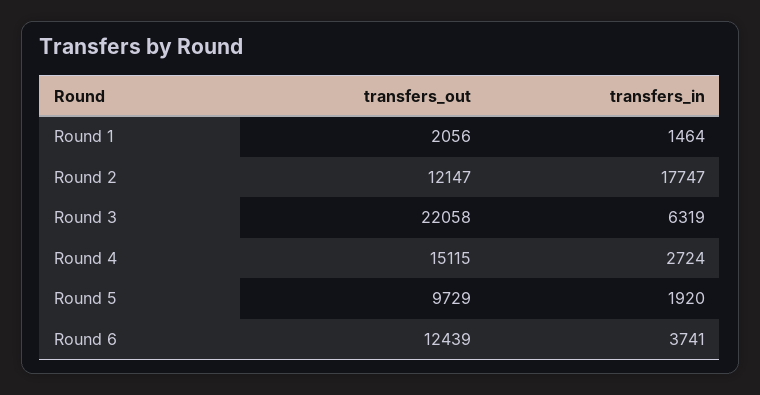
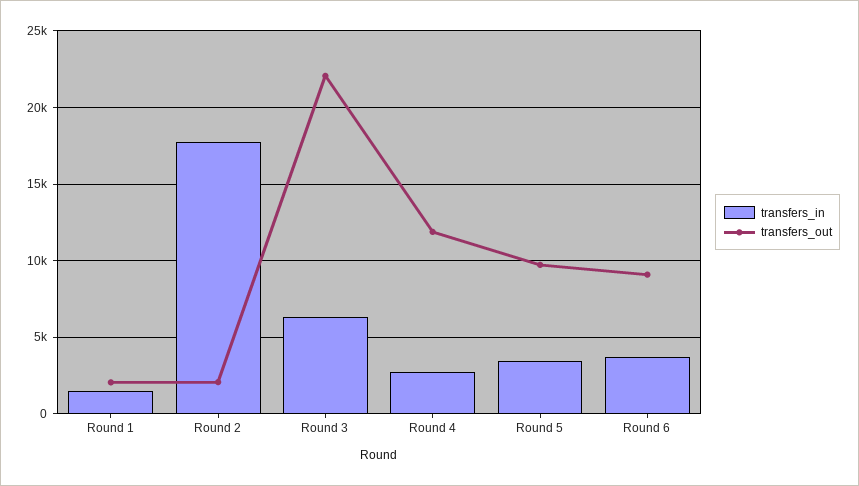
  {
    "transfers_out": {
      "Round 1": 2056,
-     "Round 2": 12147,
+     "Round 2": 2000,
      "Round 3": 22058,
-     "Round 4": 15115,
+     "Round 4": 12000,
      "Round 5": 9729,
-     "Round 6": 12439
+     "Round 6": 9000
    },
    "transfers_in": {
      "Round 1": 1464,
      "Round 2": 17747,
      "Round 3": 6319,
      "Round 4": 2724,
-     "Round 5": 1920,
+     "Round 5": 3500,
      "Round 6": 3741
    }
  }

